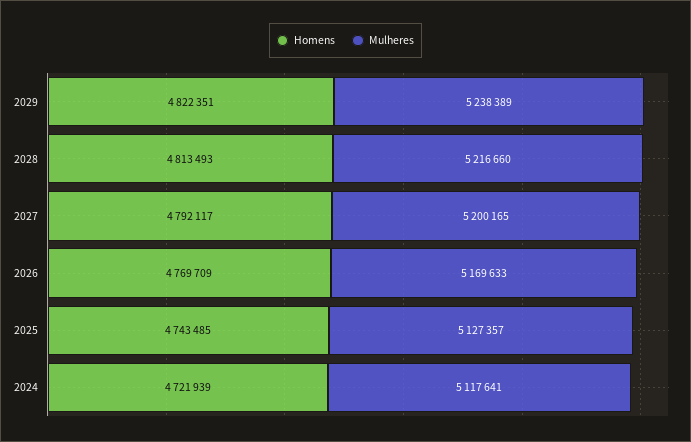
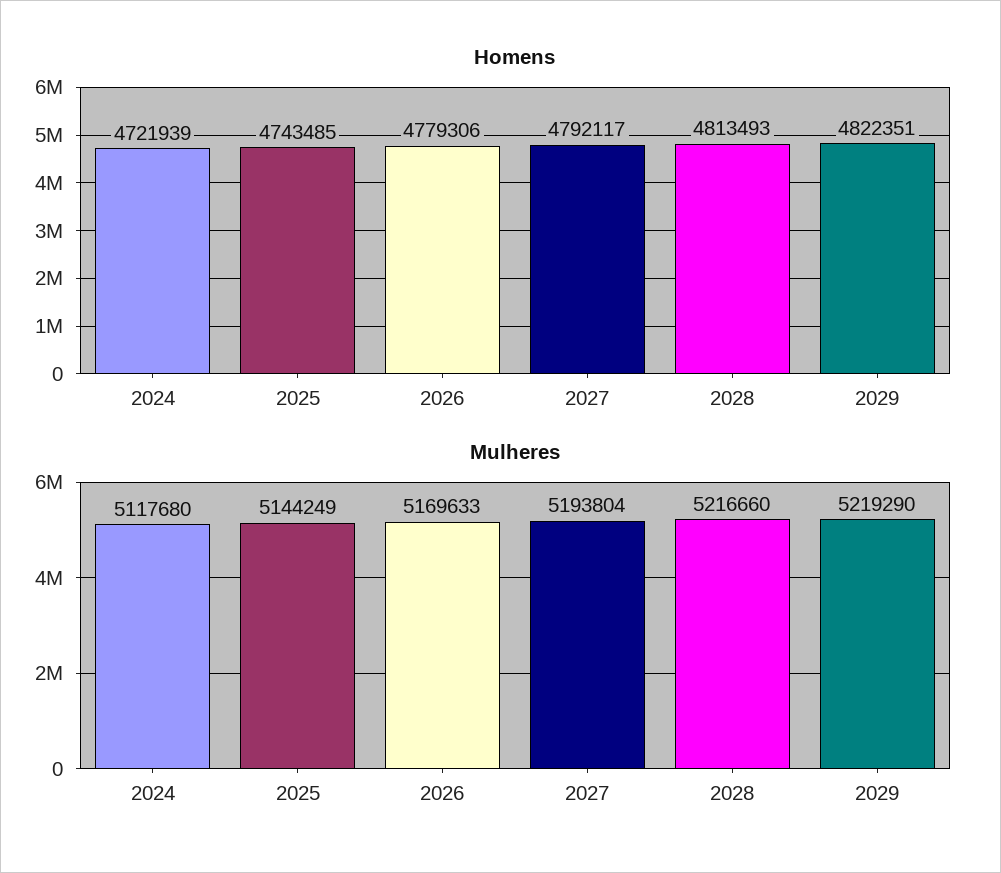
  {
    "Homens": {
      "2029": 4822351,
      "2028": 4813493,
      "2027": 4792117,
-     "2026": 4769709,
+     "2026": 4779306,
      "2025": 4743485,
      "2024": 4721939
    },
    "Mulheres": {
-     "2029": 5238389,
+     "2029": 5219290,
      "2028": 5216660,
-     "2027": 5200165,
+     "2027": 5193804,
      "2026": 5169633,
-     "2025": 5127357,
+     "2025": 5144249,
-     "2024": 5117641
+     "2024": 5117680
    }
  }

